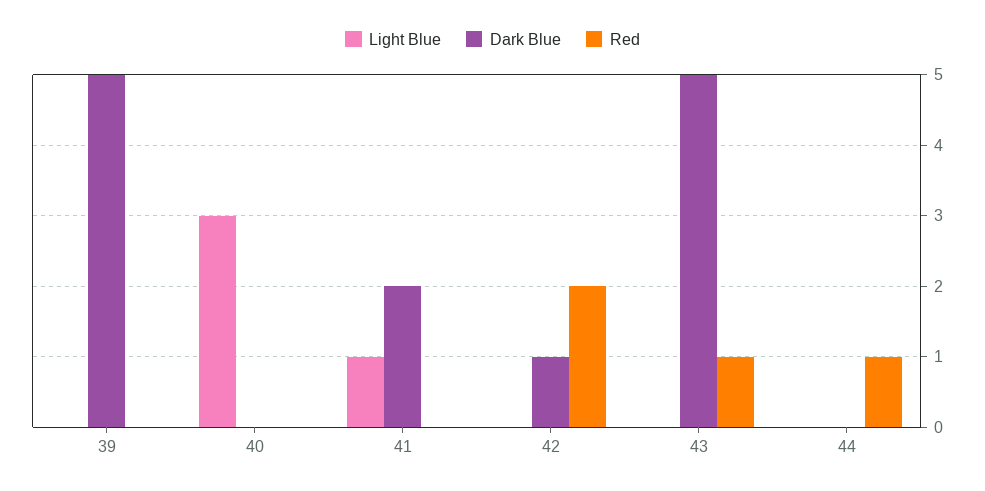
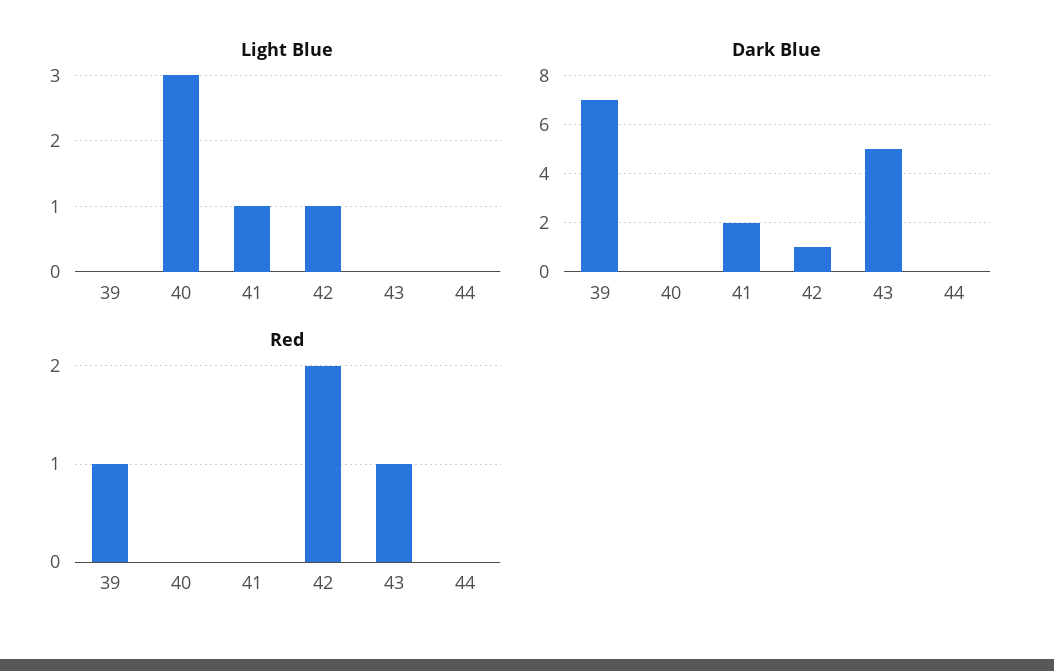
  {
    "Light Blue": {
      "39": 0,
      "40": 3,
      "41": 1,
-     "42": 0,
+     "42": 1,
      "43": 0,
      "44": 0
    },
    "Dark Blue": {
-     "39": 5,
+     "39": 7,
      "40": 0,
      "41": 2,
      "42": 1,
      "43": 5,
      "44": 0
    },
    "Red": {
-     "39": 0,
+     "39": 1,
      "40": 0,
      "41": 0,
      "42": 2,
      "43": 1,
-     "44": 1
+     "44": 0
    }
  }

